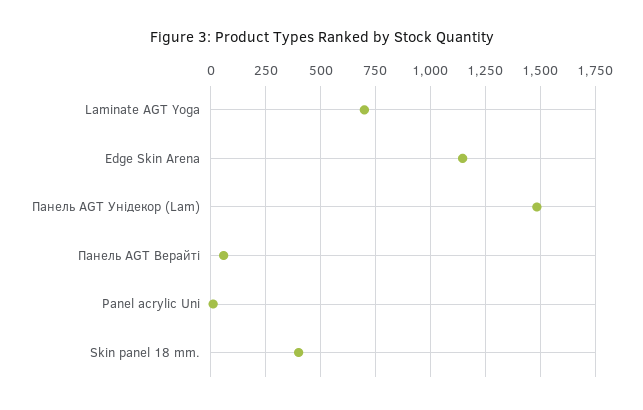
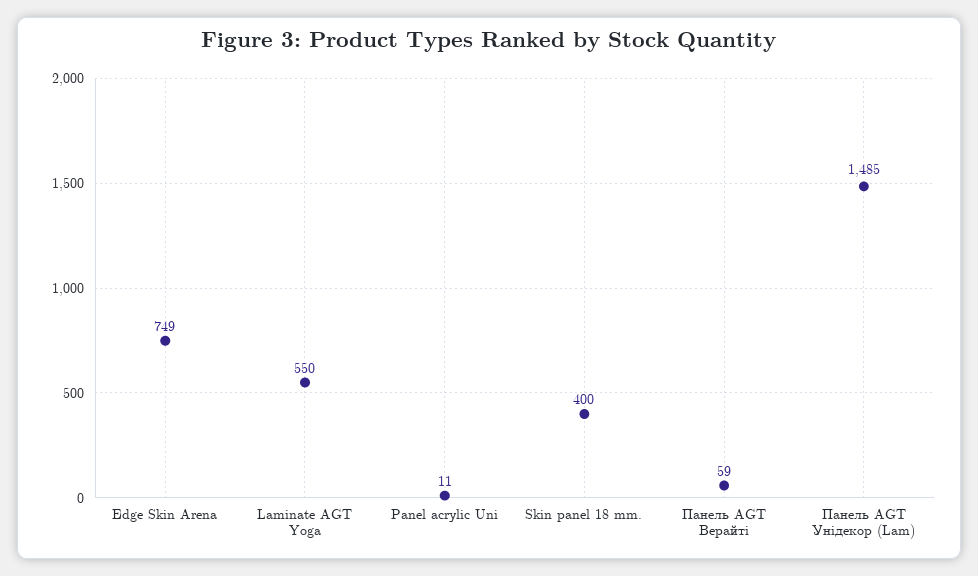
  {
-   "Laminate AGT Yoga": 700,
+   "Laminate AGT Yoga": 550,
-   "Edge Skin Arena": 1150,
+   "Edge Skin Arena": 749,
    "Панель AGT Унідекор (Lam)": 1485,
    "Панель AGT Верайті": 59,
    "Panel acrylic Uni": 11,
    "Skin panel 18 mm.": 400
  }

